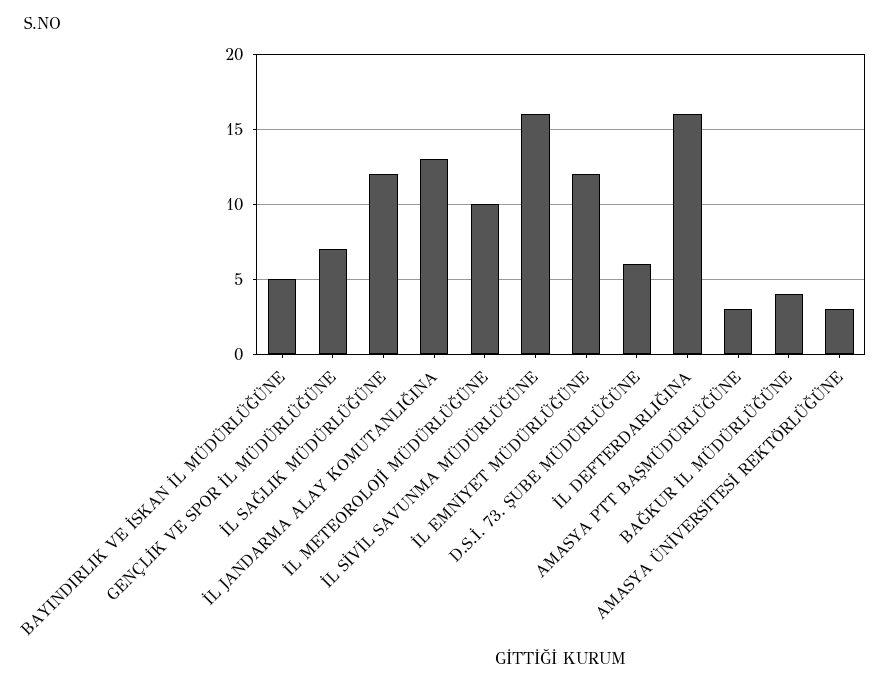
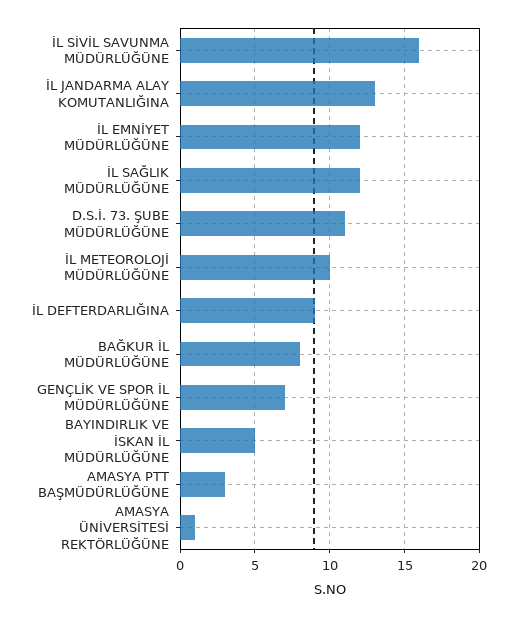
  {
    "BAYINDIRLIK VE İSKAN İL MÜDÜRLÜĞÜNE": 5,
    "GENÇLİK VE SPOR İL MÜDÜRLÜĞÜNE": 7,
    "İL SAĞLIK MÜDÜRLÜĞÜNE": 12,
    "İL JANDARMA ALAY KOMUTANLIĞINA": 13,
    "İL METEOROLOJİ MÜDÜRLÜĞÜNE": 10,
    "İL SİVİL SAVUNMA MÜDÜRLÜĞÜNE": 16,
    "İL EMNİYET MÜDÜRLÜĞÜNE": 12,
-   "D.S.İ. 73. ŞUBE MÜDÜRLÜĞÜNE": 6,
+   "D.S.İ. 73. ŞUBE MÜDÜRLÜĞÜNE": 11,
-   "İL DEFTERDARLIĞINA": 16,
+   "İL DEFTERDARLIĞINA": 9,
    "AMASYA PTT BAŞMÜDÜRLÜĞÜNE": 3,
-   "BAĞKUR İL MÜDÜRLÜĞÜNE": 4,
+   "BAĞKUR İL MÜDÜRLÜĞÜNE": 8,
-   "AMASYA ÜNİVERSİTESİ REKTÖRLÜĞÜNE": 3
+   "AMASYA ÜNİVERSİTESİ REKTÖRLÜĞÜNE": 1
  }

